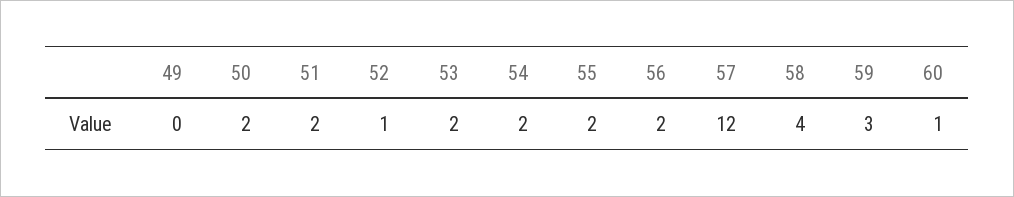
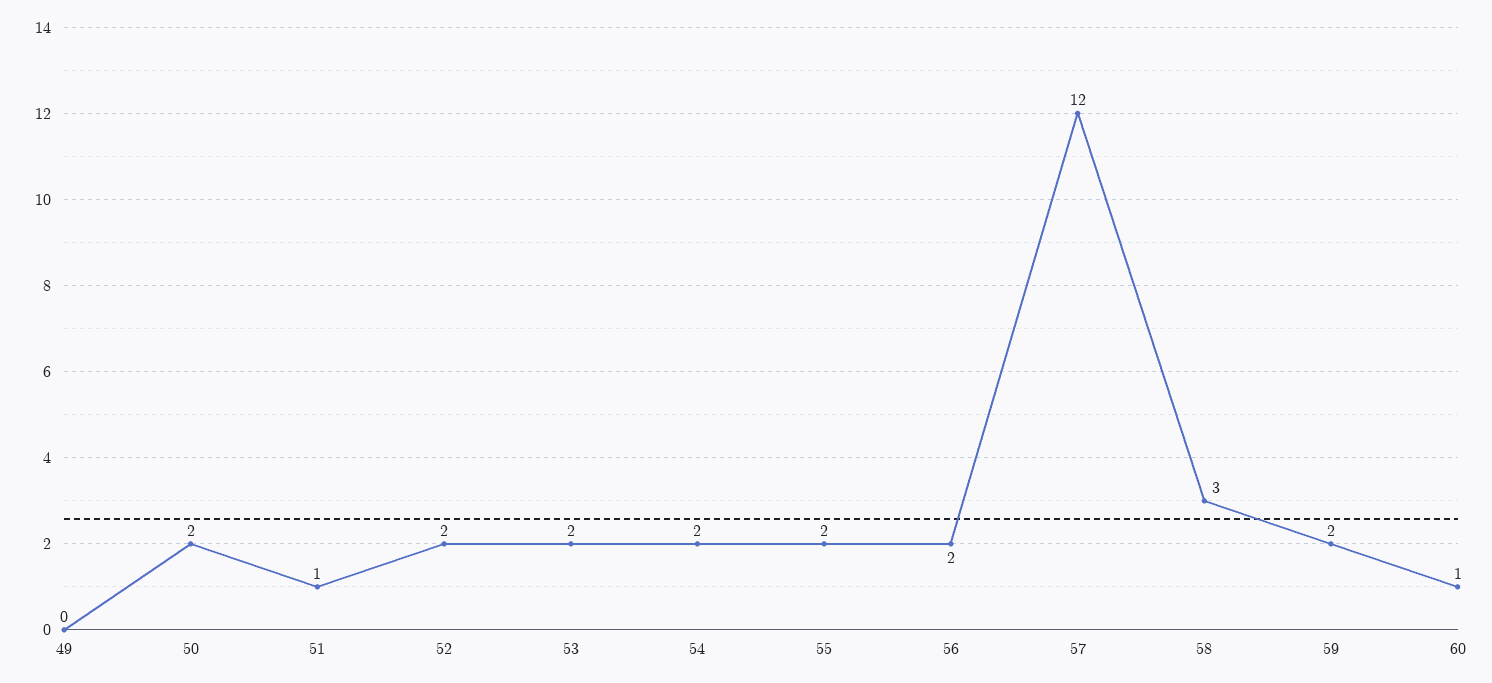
  {
    "49": 0,
    "50": 2,
-   "51": 2,
+   "51": 1,
-   "52": 1,
+   "52": 2,
    "53": 2,
    "54": 2,
    "55": 2,
    "56": 2,
    "57": 12,
-   "58": 4,
+   "58": 3,
-   "59": 3,
+   "59": 2,
    "60": 1
  }

